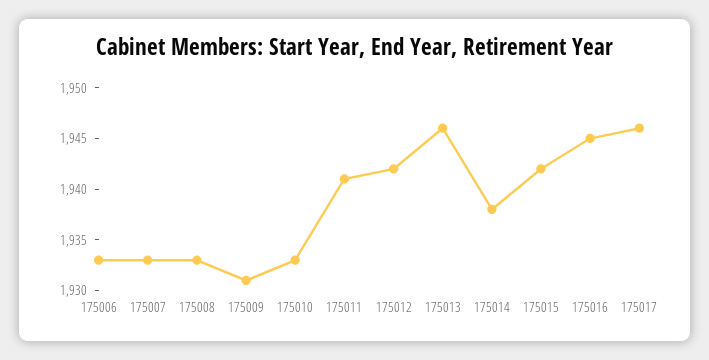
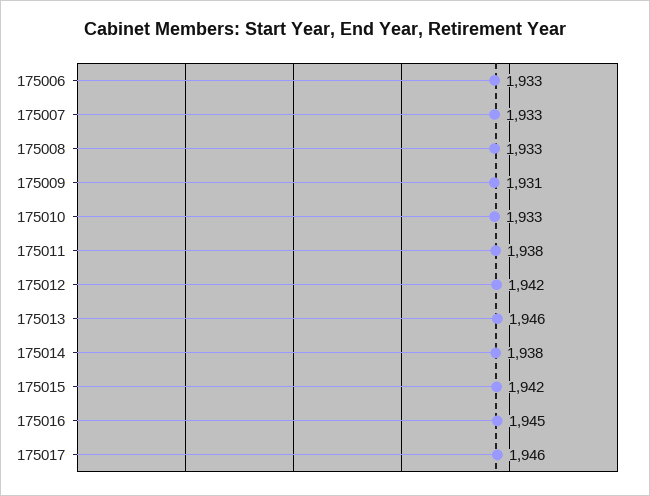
  {
    "175006": 1933,
    "175007": 1933,
    "175008": 1933,
    "175009": 1931,
    "175010": 1933,
-   "175011": 1941,
+   "175011": 1938,
    "175012": 1942,
    "175013": 1946,
    "175014": 1938,
    "175015": 1942,
    "175016": 1945,
    "175017": 1946
  }

